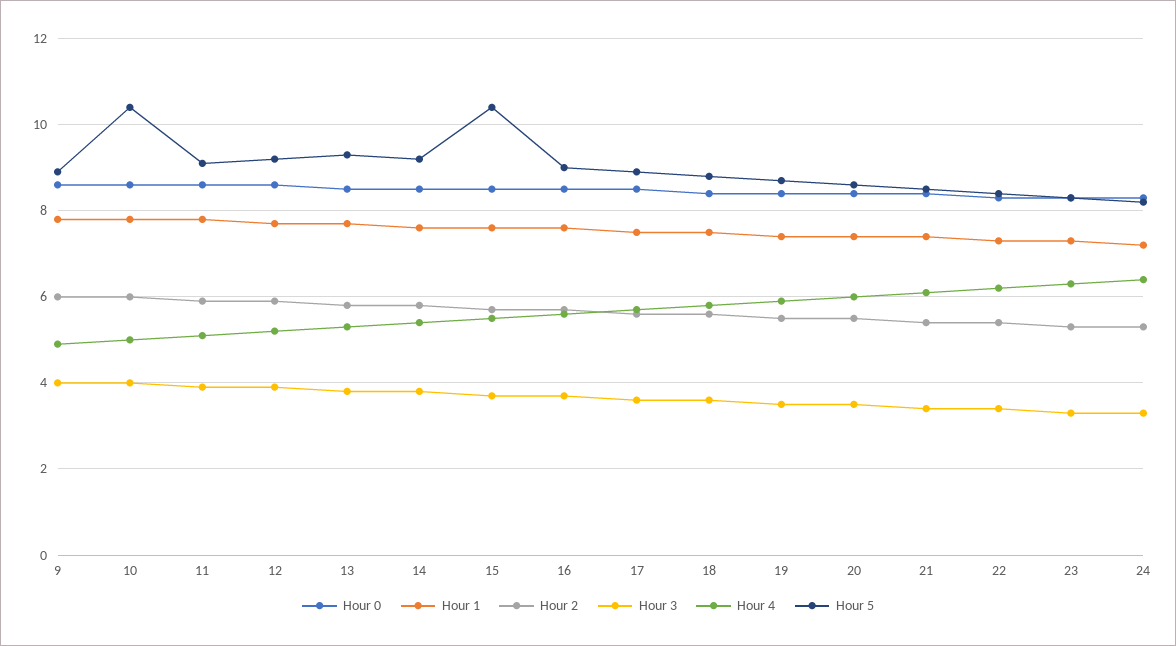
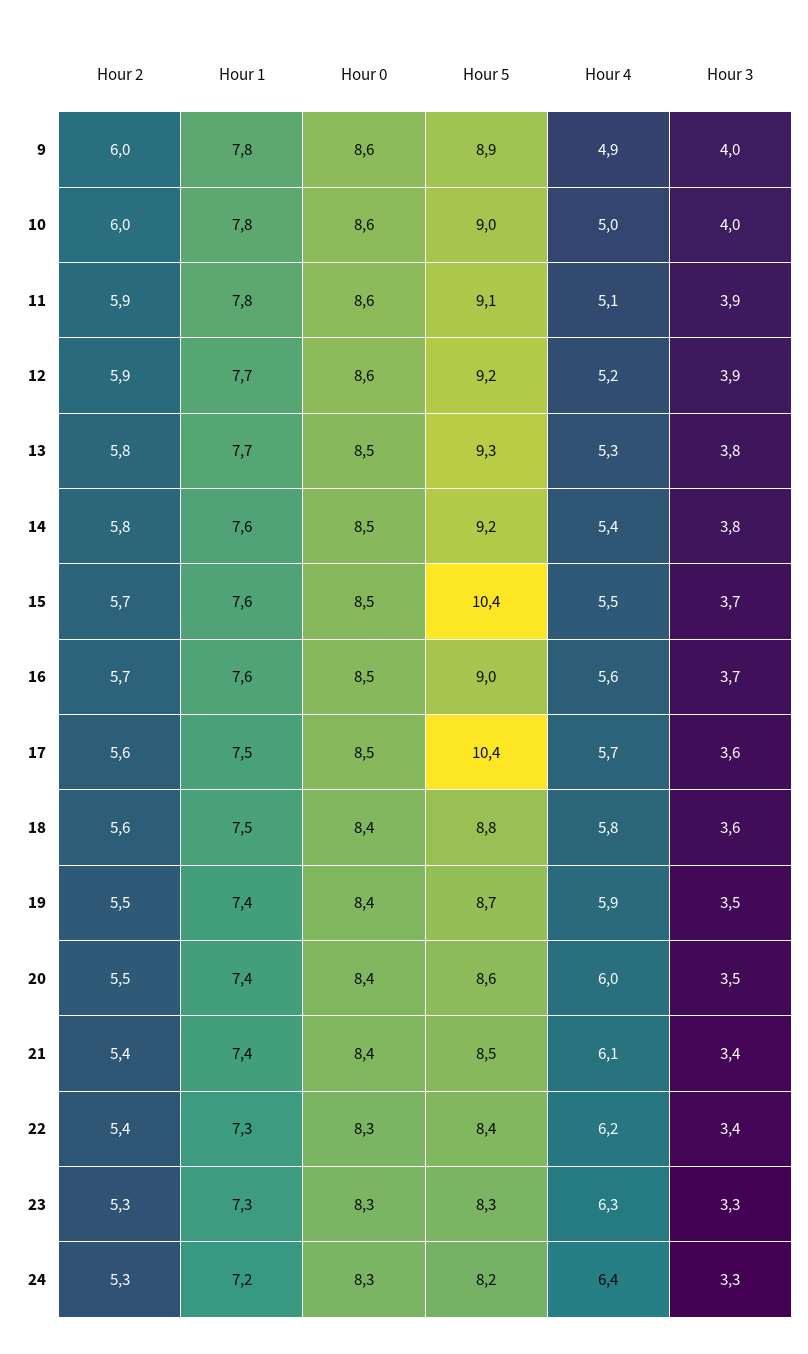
  {
    "Hour 0": {
      "9": 8.6,
      "10": 8.6,
      "11": 8.6,
      "12": 8.6,
      "13": 8.5,
      "14": 8.5,
      "15": 8.5,
      "16": 8.5,
      "17": 8.5,
      "18": 8.4,
      "19": 8.4,
      "20": 8.4,
      "21": 8.4,
      "22": 8.3,
      "23": 8.3,
      "24": 8.3
    },
    "Hour 1": {
      "9": 7.8,
      "10": 7.8,
      "11": 7.8,
      "12": 7.7,
      "13": 7.7,
      "14": 7.6,
      "15": 7.6,
      "16": 7.6,
      "17": 7.5,
      "18": 7.5,
      "19": 7.4,
      "20": 7.4,
      "21": 7.4,
      "22": 7.3,
      "23": 7.3,
      "24": 7.2
    },
    "Hour 2": {
      "9": 6,
      "10": 6,
      "11": 5.9,
      "12": 5.9,
      "13": 5.8,
      "14": 5.8,
      "15": 5.7,
      "16": 5.7,
      "17": 5.6,
      "18": 5.6,
      "19": 5.5,
      "20": 5.5,
      "21": 5.4,
      "22": 5.4,
      "23": 5.3,
      "24": 5.3
    },
    "Hour 3": {
      "9": 4,
      "10": 4,
      "11": 3.9,
      "12": 3.9,
      "13": 3.8,
      "14": 3.8,
      "15": 3.7,
      "16": 3.7,
      "17": 3.6,
      "18": 3.6,
      "19": 3.5,
      "20": 3.5,
      "21": 3.4,
      "22": 3.4,
      "23": 3.3,
      "24": 3.3
    },
    "Hour 4": {
      "9": 4.9,
      "10": 5,
      "11": 5.1,
      "12": 5.2,
      "13": 5.3,
      "14": 5.4,
      "15": 5.5,
      "16": 5.6,
      "17": 5.7,
      "18": 5.8,
      "19": 5.9,
      "20": 6,
      "21": 6.1,
      "22": 6.2,
      "23": 6.3,
      "24": 6.4
    },
    "Hour 5": {
      "9": 8.9,
-     "10": 10.5,
+     "10": 9,
      "11": 9.1,
      "12": 9.2,
      "13": 9.3,
      "14": 9.2,
      "15": 10.4,
      "16": 9,
-     "17": 9,
+     "17": 10.4,
      "18": 8.8,
      "19": 8.7,
      "20": 8.6,
      "21": 8.5,
      "22": 8.4,
      "23": 8.3,
      "24": 8.2
    }
  }

